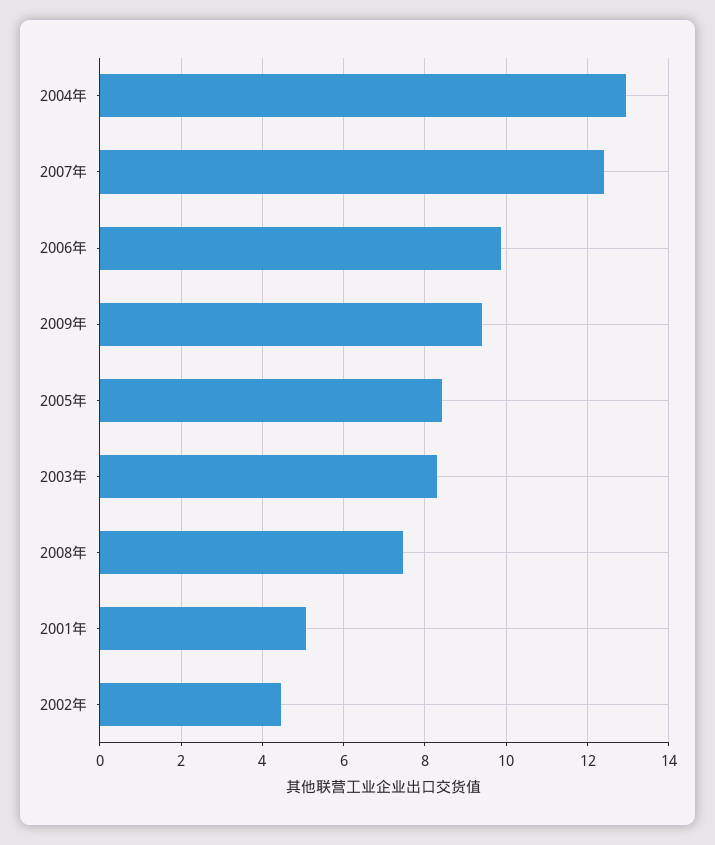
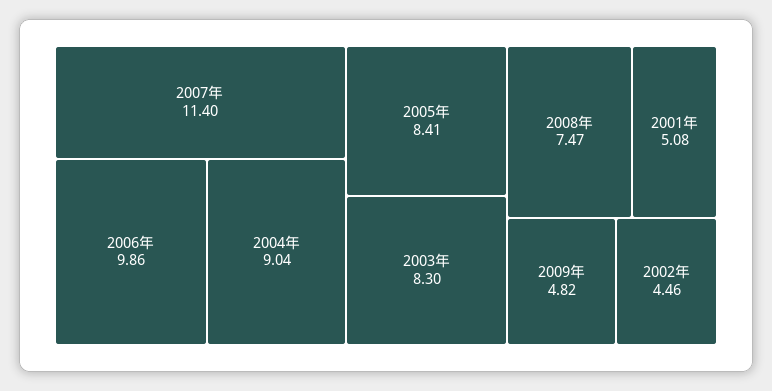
  {
-   "2004年": 13,
+   "2004年": 9.04,
-   "2007年": 12.4,
+   "2007年": 11.4,
    "2006年": 9.86,
-   "2009年": 9.4,
+   "2009年": 4.82,
    "2005年": 8.41,
    "2003年": 8.3,
    "2008年": 7.47,
    "2001年": 5.08,
    "2002年": 4.46
  }

